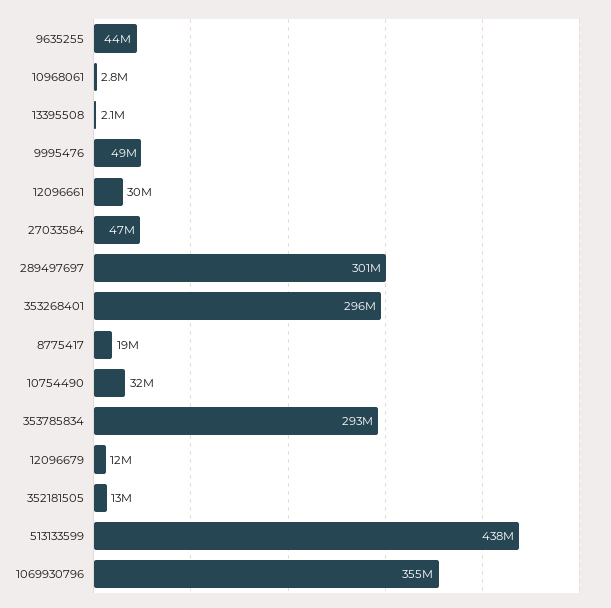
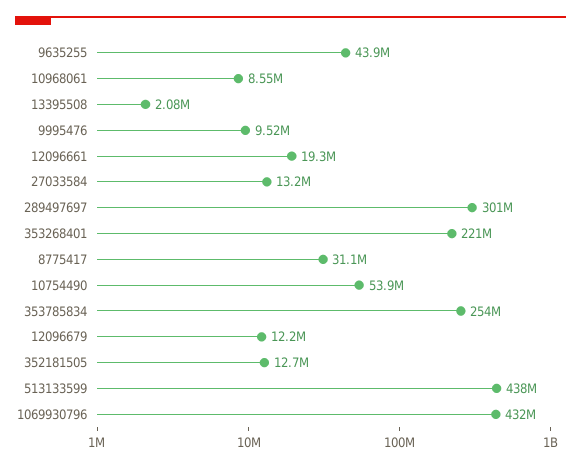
  {
    "9635255": 43900000,
-   "10968061": 2800000,
+   "10968061": 8550000,
    "13395508": 2080000,
-   "9995476": 49000000,
+   "9995476": 9520000,
-   "12096661": 30000000,
+   "12096661": 19300000,
-   "27033584": 47000000,
+   "27033584": 13200000,
    "289497697": 301000000,
-   "353268401": 296000000,
+   "353268401": 221000000,
-   "8775417": 19000000,
+   "8775417": 31100000,
-   "10754490": 32000000,
+   "10754490": 53900000,
-   "353785834": 293000000,
+   "353785834": 254000000,
    "12096679": 12200000,
    "352181505": 12700000,
    "513133599": 438000000,
-   "1069930796": 355000000
+   "1069930796": 432000000
  }

